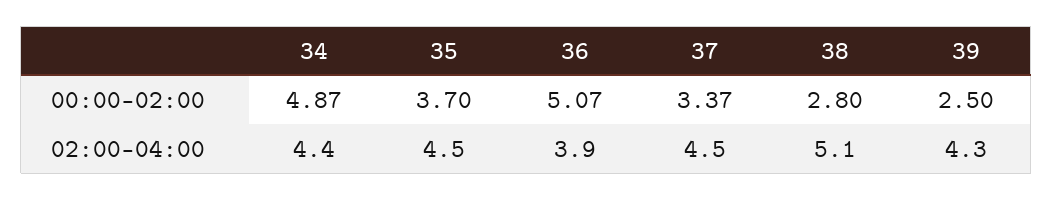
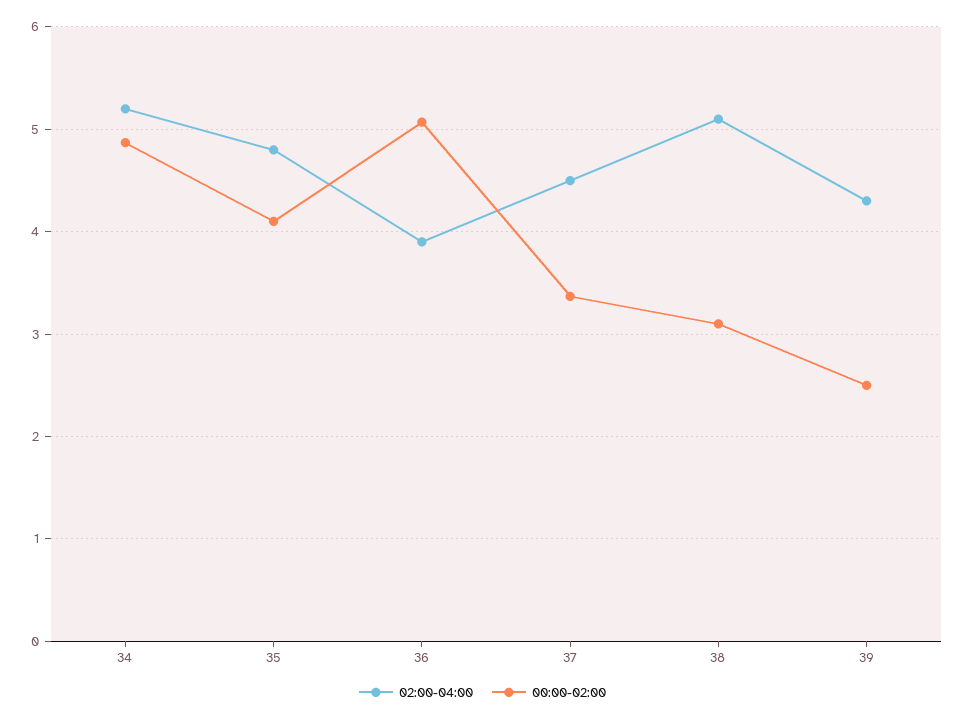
  {
    "00:00-02:00": {
      "34": 4.87,
-     "35": 3.7,
+     "35": 4.1,
      "36": 5.07,
      "37": 3.37,
-     "38": 2.8,
+     "38": 3.1,
      "39": 2.5
    },
    "02:00-04:00": {
-     "34": 4.4,
+     "34": 5.2,
-     "35": 4.5,
+     "35": 4.8,
      "36": 3.9,
      "37": 4.5,
      "38": 5.1,
      "39": 4.3
    }
  }

